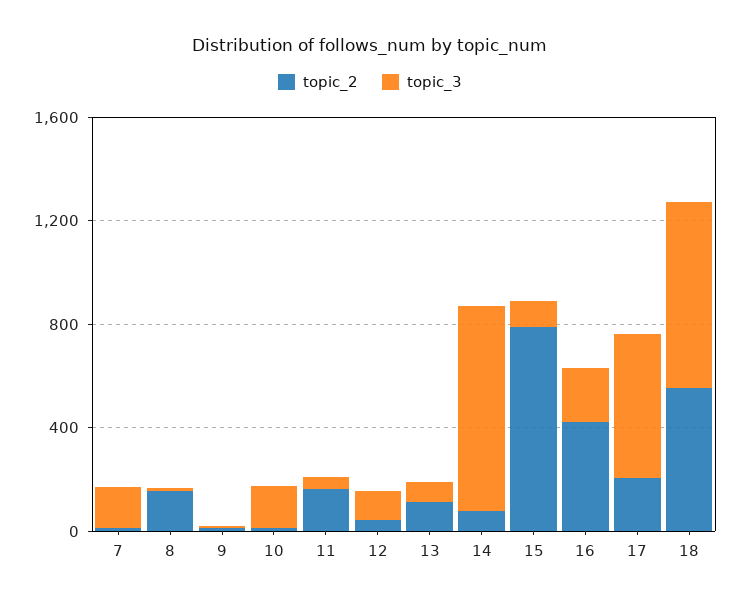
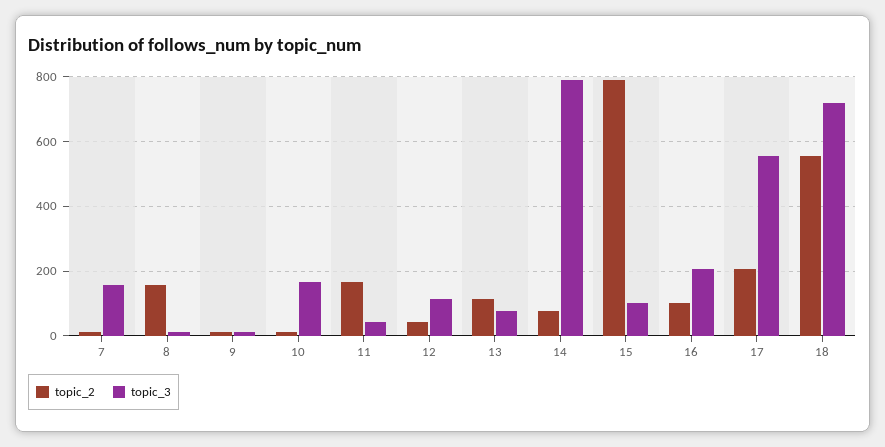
  {
    "topic_2": {
      "7": 20,
      "8": 160,
      "9": 20,
      "10": 20,
      "11": 160,
      "12": 40,
      "13": 120,
      "14": 80,
      "15": 800,
-     "16": 400,
+     "16": 100,
      "17": 200,
      "18": 560
    },
    "topic_3": {
      "7": 160,
      "8": 20,
      "9": 20,
      "10": 160,
      "11": 40,
      "12": 120,
      "13": 80,
      "14": 800,
      "15": 100,
      "16": 200,
      "17": 560,
      "18": 720
    }
  }

